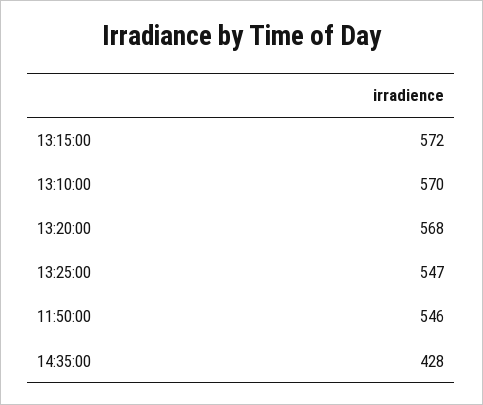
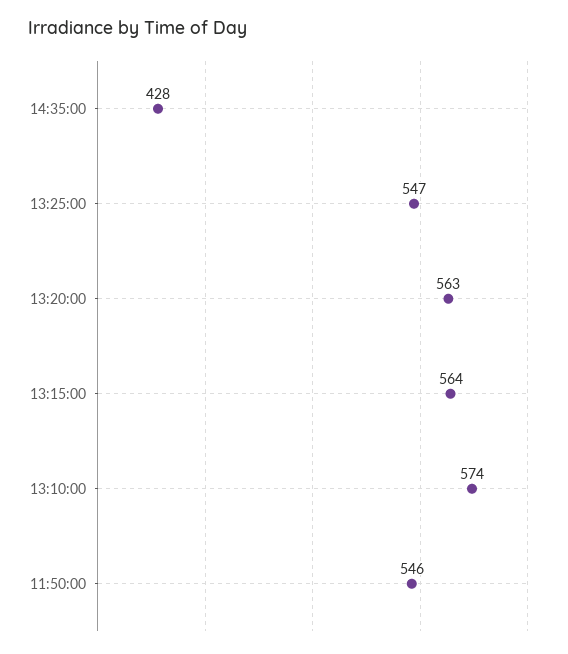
  {
-   "13:15:00": 572,
+   "13:15:00": 564,
-   "13:10:00": 570,
+   "13:10:00": 574,
-   "13:20:00": 568,
+   "13:20:00": 563,
    "13:25:00": 547,
    "11:50:00": 546,
    "14:35:00": 428
  }

